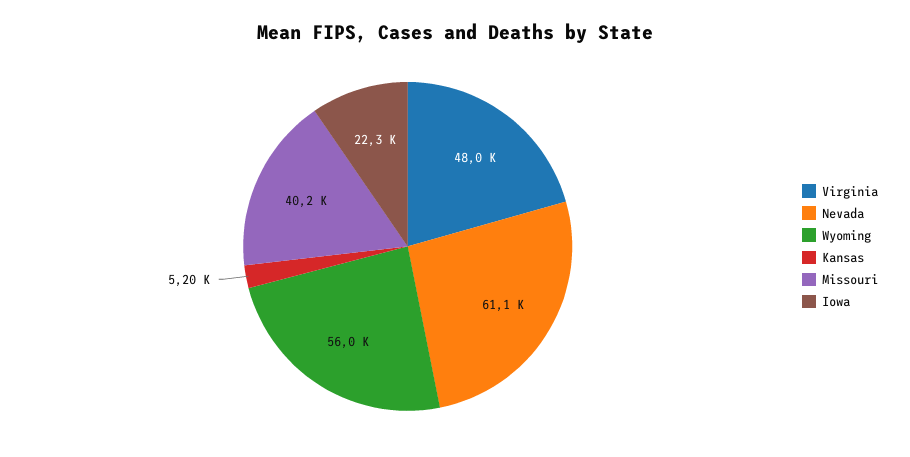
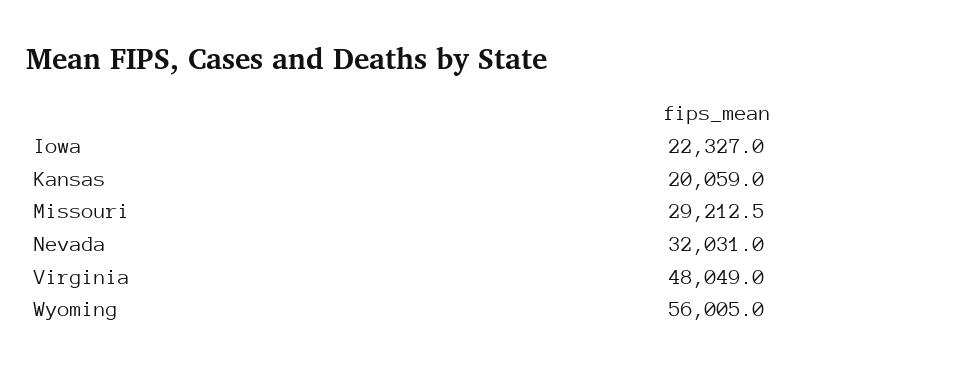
  {
    "Virginia": 48049,
-   "Nevada": 61100,
+   "Nevada": 32031,
    "Wyoming": 56005,
-   "Kansas": 5200,
+   "Kansas": 20059,
-   "Missouri": 40200,
+   "Missouri": 29212.5,
    "Iowa": 22327
  }

